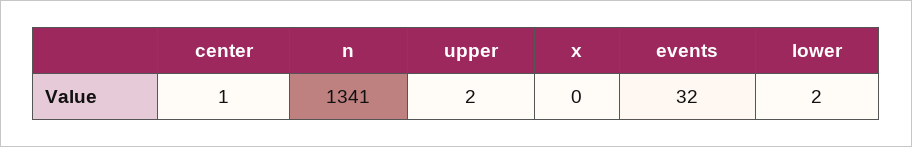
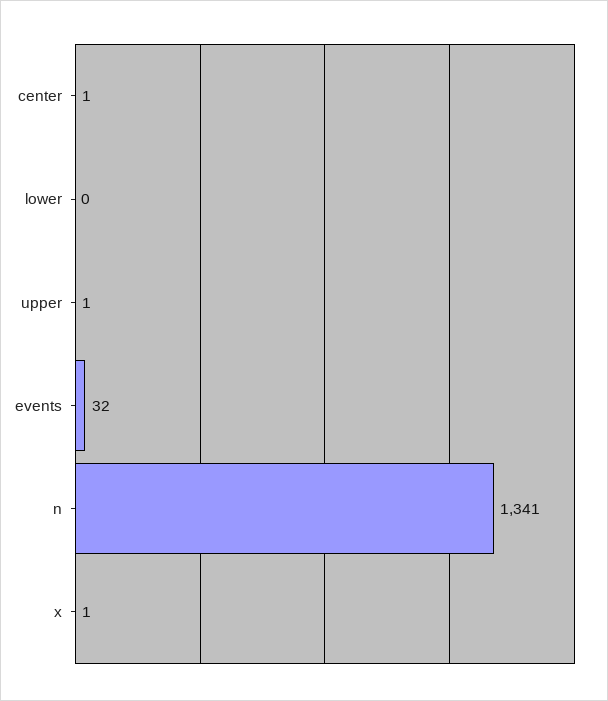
  {
    "center": 1,
    "n": 1341,
-   "upper": 2,
+   "upper": 1,
-   "x": 0,
+   "x": 1,
    "events": 32,
-   "lower": 2
+   "lower": 0
  }

